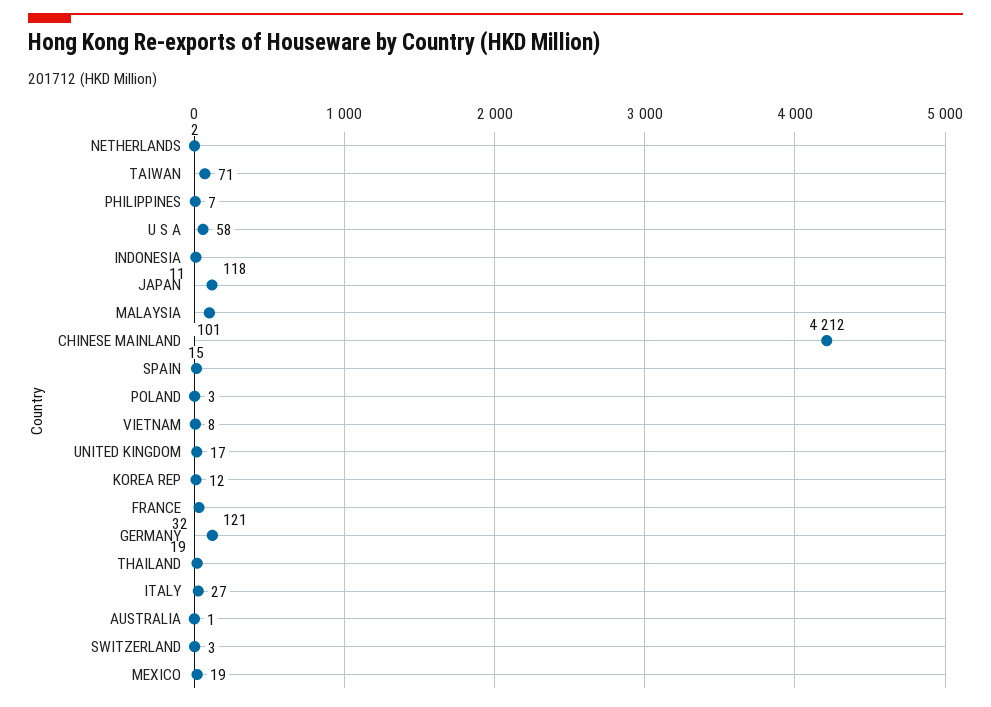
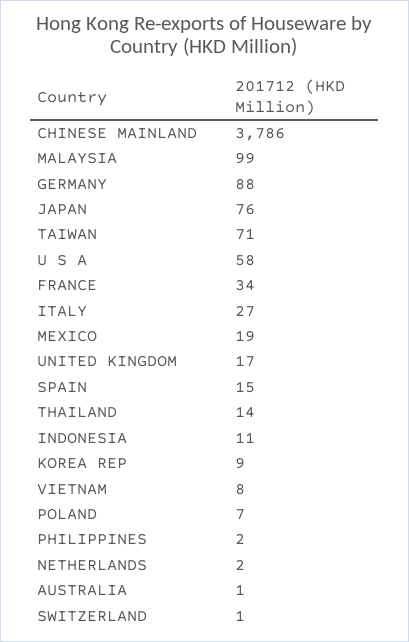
  {
    "NETHERLANDS": 2,
    "TAIWAN": 71,
-   "PHILIPPINES": 7,
+   "PHILIPPINES": 2,
    "U S A": 58,
    "INDONESIA": 11,
-   "JAPAN": 118,
+   "JAPAN": 76,
-   "MALAYSIA": 101,
+   "MALAYSIA": 99,
-   "CHINESE MAINLAND": 4212,
+   "CHINESE MAINLAND": 3786,
    "SPAIN": 15,
-   "POLAND": 3,
+   "POLAND": 7,
    "VIETNAM": 8,
    "UNITED KINGDOM": 17,
-   "KOREA REP": 12,
+   "KOREA REP": 9,
-   "FRANCE": 32,
+   "FRANCE": 34,
-   "GERMANY": 121,
+   "GERMANY": 88,
-   "THAILAND": 19,
+   "THAILAND": 14,
    "ITALY": 27,
    "AUSTRALIA": 1,
-   "SWITZERLAND": 3,
+   "SWITZERLAND": 1,
    "MEXICO": 19
  }

